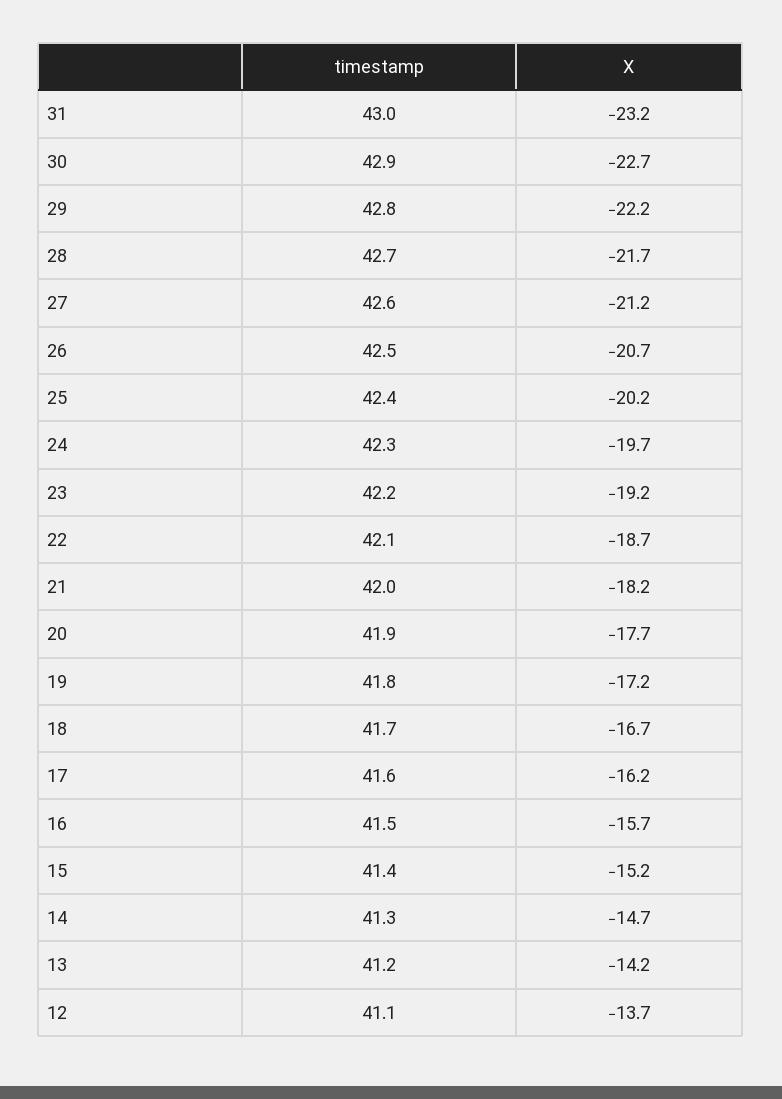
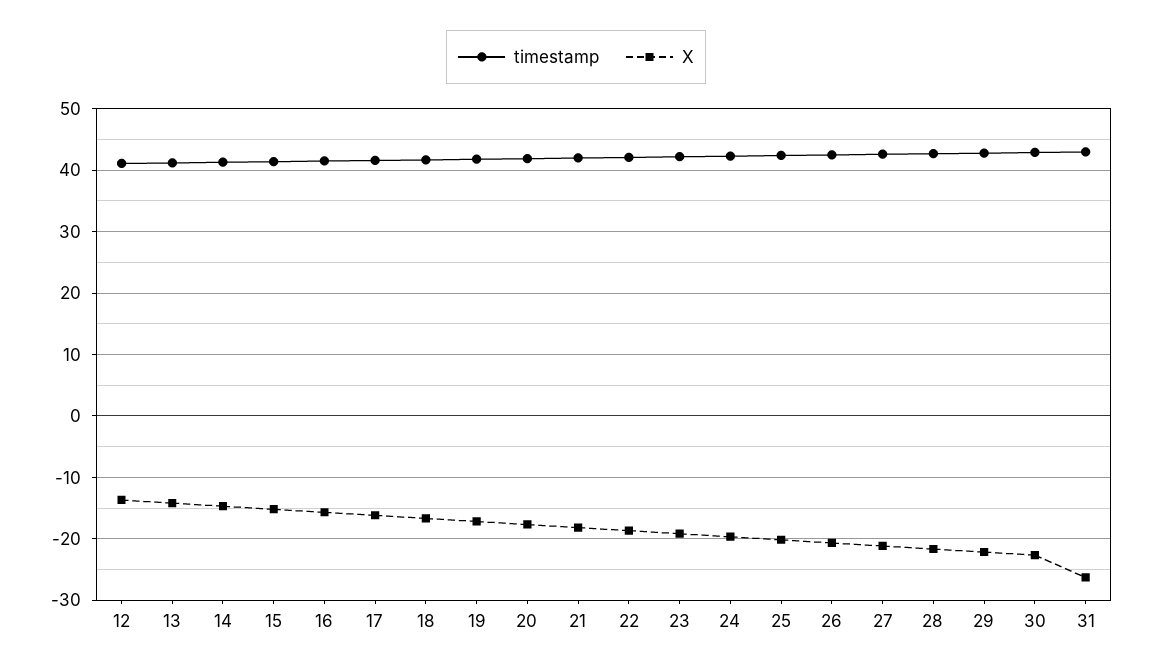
  {
    "timestamp": {
      "31": 43,
      "30": 42.9,
      "29": 42.8,
      "28": 42.7,
      "27": 42.6,
      "26": 42.5,
      "25": 42.4,
      "24": 42.3,
      "23": 42.2,
      "22": 42.1,
      "21": 42,
      "20": 41.9,
      "19": 41.8,
      "18": 41.7,
      "17": 41.6,
      "16": 41.5,
      "15": 41.4,
      "14": 41.3,
      "13": 41.2,
      "12": 41.1
    },
    "X": {
-     "31": -23.2,
+     "31": -26,
      "30": -22.7,
      "29": -22.2,
      "28": -21.7,
      "27": -21.2,
      "26": -20.7,
      "25": -20.2,
      "24": -19.7,
      "23": -19.2,
      "22": -18.7,
      "21": -18.2,
      "20": -17.7,
      "19": -17.2,
      "18": -16.7,
      "17": -16.2,
      "16": -15.7,
      "15": -15.2,
      "14": -14.7,
      "13": -14.2,
      "12": -13.7
    }
  }

